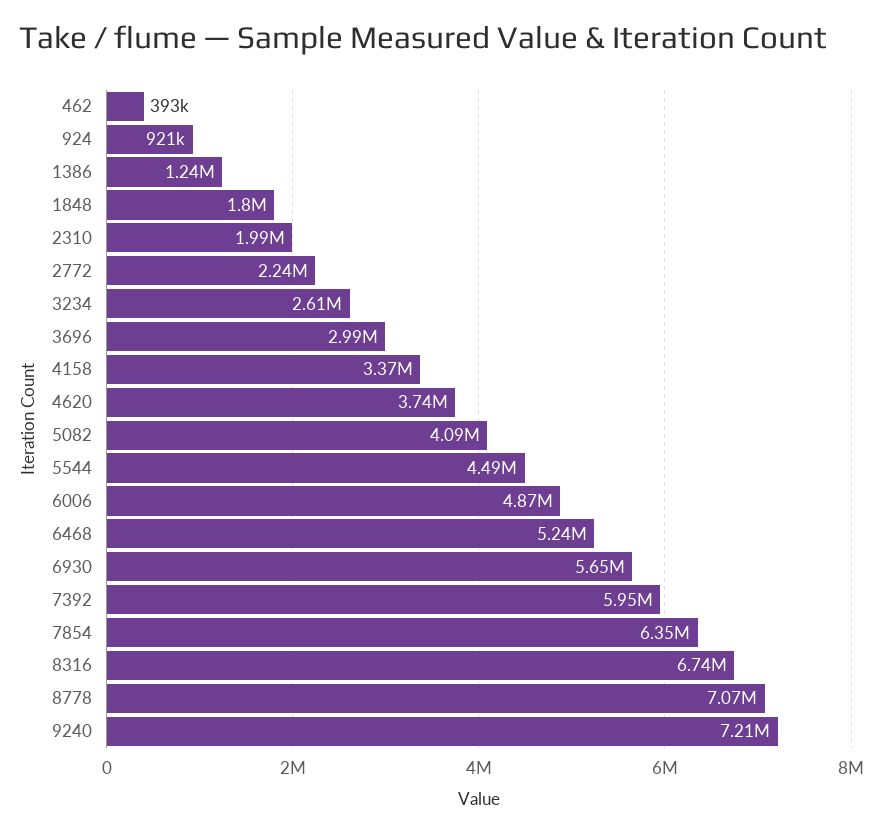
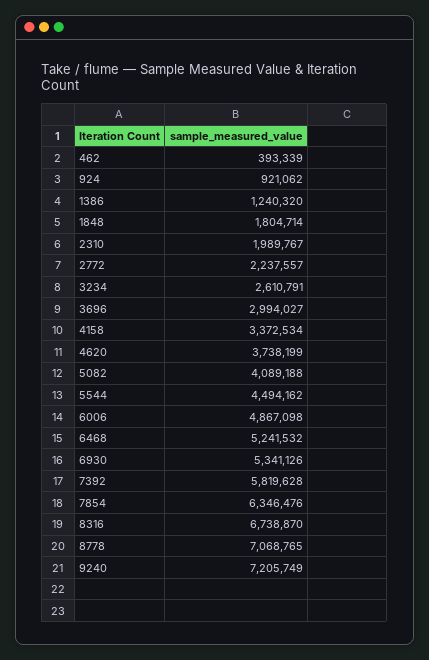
  {
    "462": 393339,
    "924": 921062,
    "1386": 1240320,
    "1848": 1804714,
    "2310": 1989767,
    "2772": 2237557,
    "3234": 2610791,
    "3696": 2994027,
    "4158": 3372534,
    "4620": 3738199,
    "5082": 4089188,
    "5544": 4494162,
    "6006": 4867098,
    "6468": 5241532,
-   "6930": 5650000,
+   "6930": 5341126,
-   "7392": 5950000,
+   "7392": 5819628,
    "7854": 6346476,
    "8316": 6738870,
    "8778": 7068765,
    "9240": 7205749
  }

